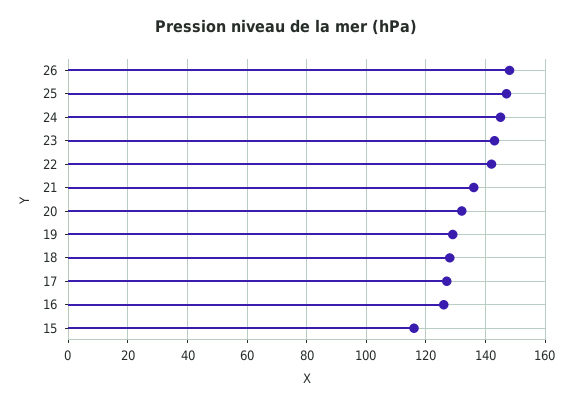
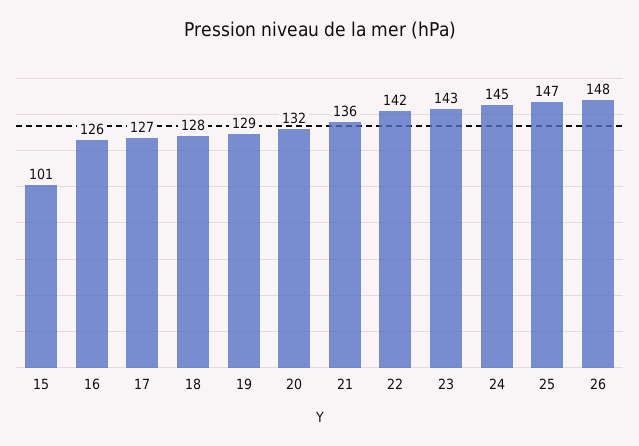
  {
    "26": 148,
    "25": 147,
    "24": 145,
    "23": 143,
    "22": 142,
    "21": 136,
    "20": 132,
    "19": 129,
    "18": 128,
    "17": 127,
    "16": 126,
-   "15": 115
+   "15": 101
  }

